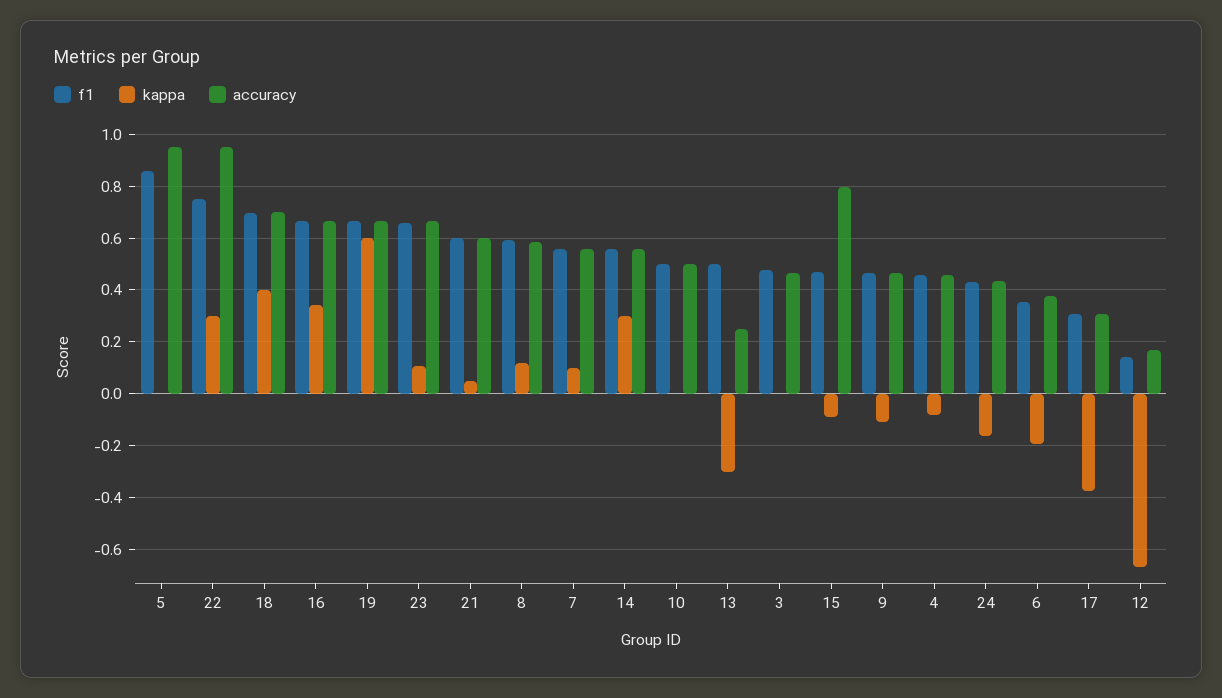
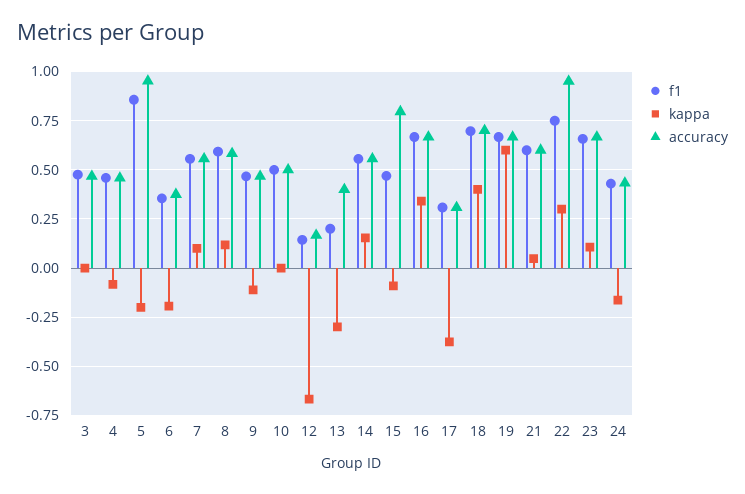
  {
    "f1": {
      "5": 0.85,
      "22": 0.75,
      "18": 0.7,
      "16": 0.675,
      "19": 0.675,
      "23": 0.65,
      "21": 0.6,
      "8": 0.6,
      "7": 0.55,
      "14": 0.55,
      "10": 0.5,
-     "13": 0.5,
+     "13": 0.2,
      "3": 0.475,
      "15": 0.475,
      "9": 0.475,
      "4": 0.45,
      "24": 0.425,
      "6": 0.35,
      "17": 0.3,
      "12": 0.15
    },
    "kappa": {
-     "5": 0,
+     "5": -0.2,
      "22": 0.3,
      "18": 0.4,
      "16": 0.35,
      "19": 0.6,
      "23": 0.1,
      "21": 0.05,
      "8": 0.125,
      "7": 0.1,
-     "14": 0.3,
+     "14": 0.15,
      "10": 0,
      "13": -0.3,
      "3": 0,
      "15": -0.1,
      "9": -0.1,
      "4": -0.075,
      "24": -0.175,
      "6": -0.2,
      "17": -0.375,
      "12": -0.675
    },
    "accuracy": {
      "5": 0.95,
      "22": 0.95,
      "18": 0.7,
      "16": 0.675,
      "19": 0.675,
      "23": 0.675,
      "21": 0.6,
      "8": 0.575,
      "7": 0.55,
      "14": 0.55,
      "10": 0.5,
-     "13": 0.25,
+     "13": 0.4,
      "3": 0.475,
      "15": 0.8,
      "9": 0.475,
      "4": 0.45,
      "24": 0.425,
      "6": 0.375,
      "17": 0.3,
      "12": 0.175
    }
  }

